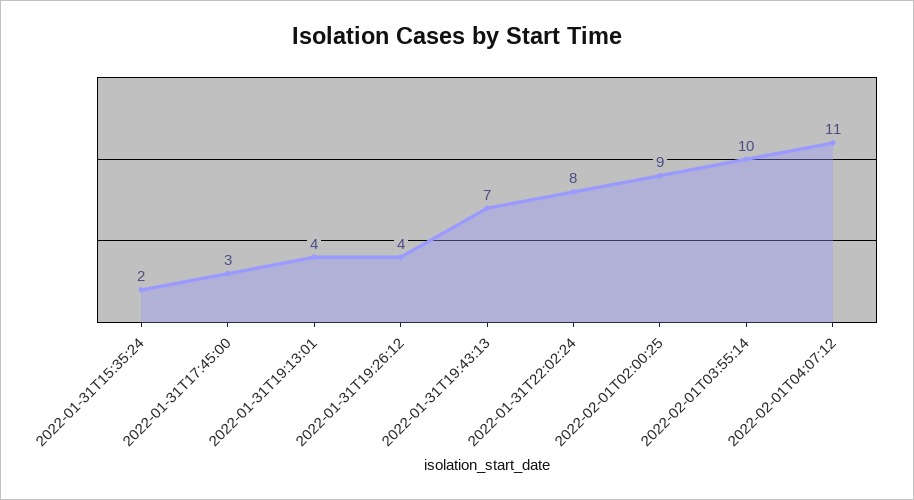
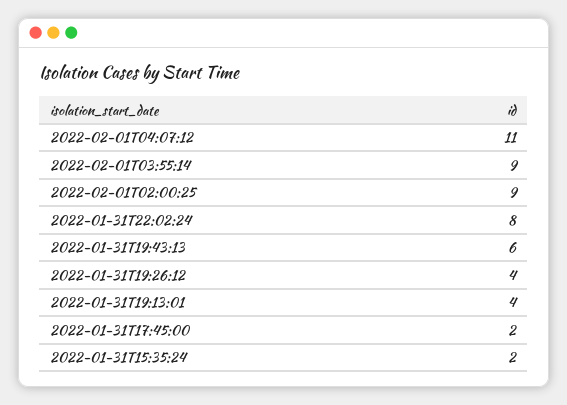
  {
    "2022-01-31T15:35:24": 2,
-   "2022-01-31T17:45:00": 3,
+   "2022-01-31T17:45:00": 2,
    "2022-01-31T19:13:01": 4,
    "2022-01-31T19:26:12": 4,
-   "2022-01-31T19:43:13": 7,
+   "2022-01-31T19:43:13": 6,
    "2022-01-31T22:02:24": 8,
    "2022-02-01T02:00:25": 9,
-   "2022-02-01T03:55:14": 10,
+   "2022-02-01T03:55:14": 9,
    "2022-02-01T04:07:12": 11
  }

